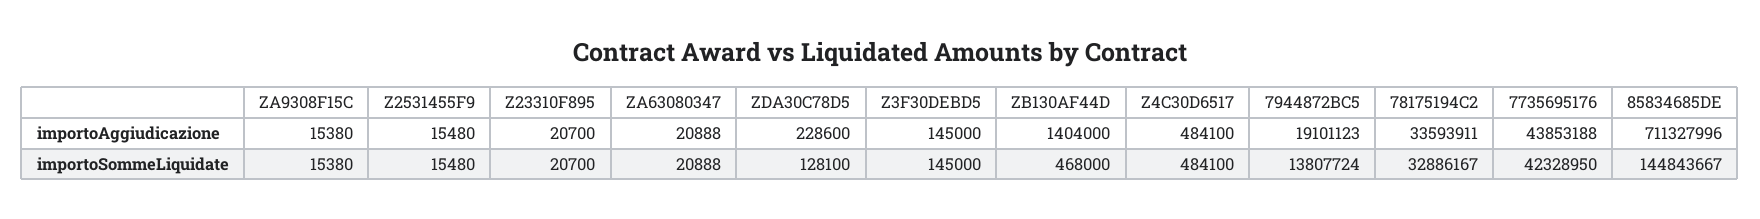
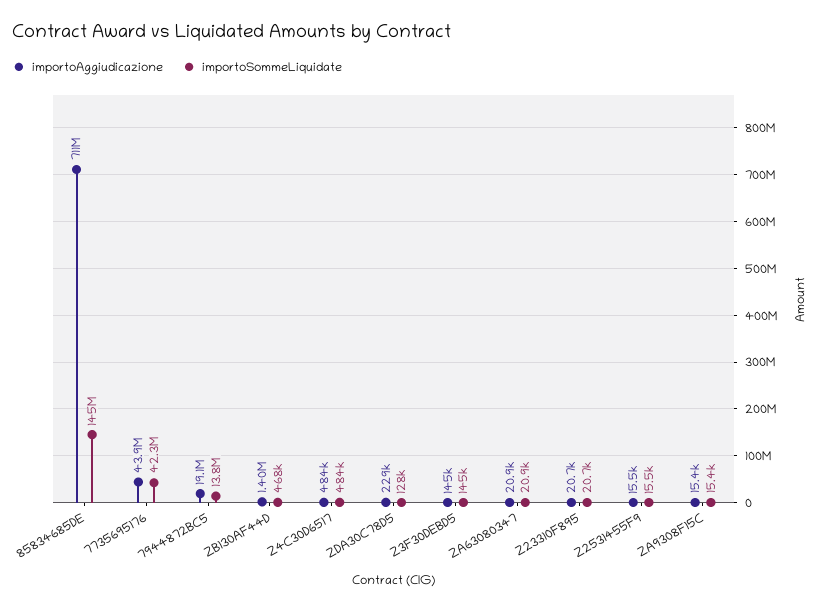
  {
    "importoAggiudicazione": {
      "ZA9308F15C": 15380,
      "Z2531455F9": 15480,
      "Z23310F895": 20700,
      "ZA63080347": 20888,
      "ZDA30C78D5": 228600,
      "Z3F30DEBD5": 145000,
      "ZB130AF44D": 1404000,
      "Z4C30D6517": 484100,
      "7944872BC5": 19101123,
-     "78175194C2": 33593911,
      "7735695176": 43853188,
      "85834685DE": 711327996
    },
    "importoSommeLiquidate": {
      "ZA9308F15C": 15380,
      "Z2531455F9": 15480,
      "Z23310F895": 20700,
      "ZA63080347": 20888,
      "ZDA30C78D5": 128100,
      "Z3F30DEBD5": 145000,
      "ZB130AF44D": 468000,
      "Z4C30D6517": 484100,
      "7944872BC5": 13807724,
-     "78175194C2": 32886167,
      "7735695176": 42328950,
      "85834685DE": 144843667
    }
  }

